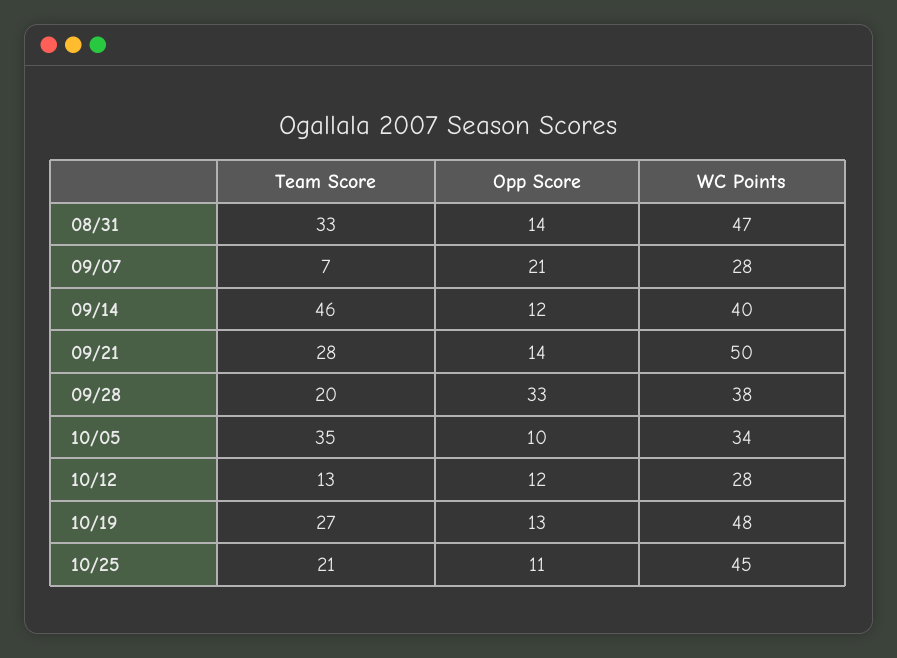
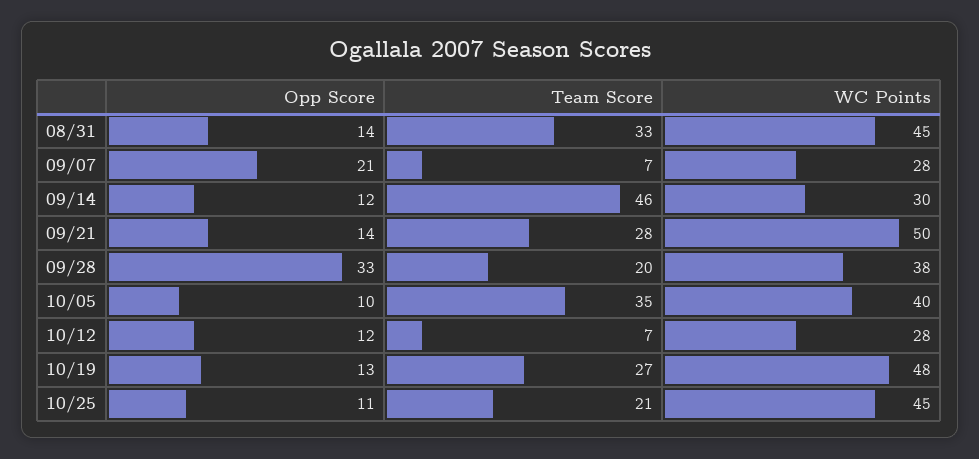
  {
    "Team Score": {
      "08/31": 33,
      "09/07": 7,
      "09/14": 46,
      "09/21": 28,
      "09/28": 20,
      "10/05": 35,
-     "10/12": 13,
+     "10/12": 7,
      "10/19": 27,
      "10/25": 21
    },
    "Opp Score": {
      "08/31": 14,
      "09/07": 21,
      "09/14": 12,
      "09/21": 14,
      "09/28": 33,
      "10/05": 10,
      "10/12": 12,
      "10/19": 13,
      "10/25": 11
    },
    "WC Points": {
-     "08/31": 47,
+     "08/31": 45,
      "09/07": 28,
-     "09/14": 40,
+     "09/14": 30,
      "09/21": 50,
      "09/28": 38,
-     "10/05": 34,
+     "10/05": 40,
      "10/12": 28,
      "10/19": 48,
      "10/25": 45
    }
  }

